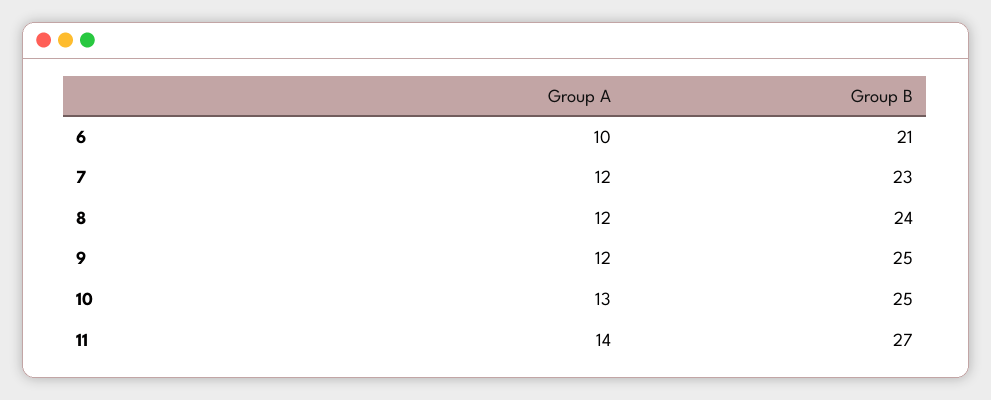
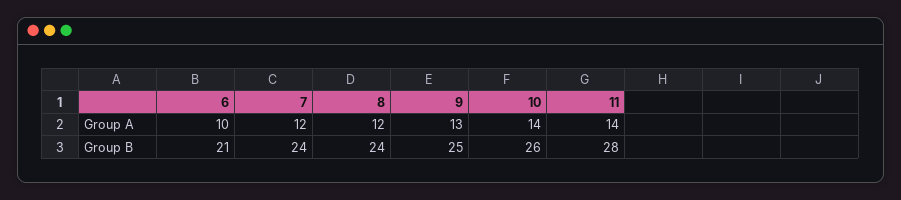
  {
    "Group A": {
      "6": 10,
      "7": 12,
      "8": 12,
-     "9": 12,
+     "9": 13,
-     "10": 13,
+     "10": 14,
      "11": 14
    },
    "Group B": {
      "6": 21,
-     "7": 23,
+     "7": 24,
      "8": 24,
      "9": 25,
-     "10": 25,
+     "10": 26,
-     "11": 27
+     "11": 28
    }
  }

